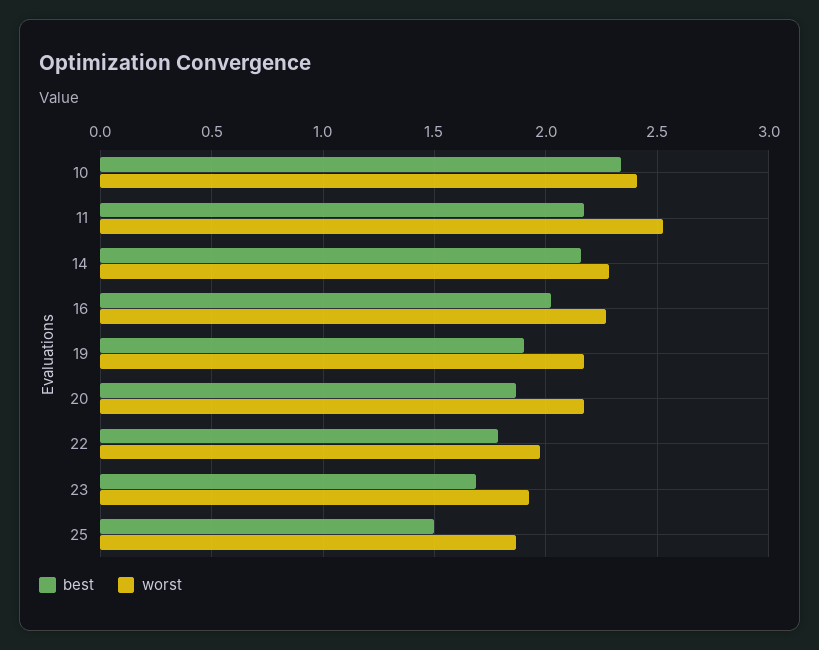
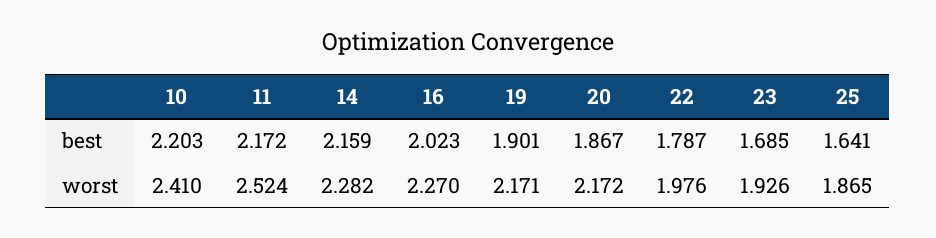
  {
    "best": {
-     "10": 2.35,
+     "10": 2.203,
      "11": 2.172,
      "14": 2.159,
      "16": 2.023,
      "19": 1.901,
      "20": 1.867,
      "22": 1.787,
      "23": 1.685,
-     "25": 1.5
+     "25": 1.641
    },
    "worst": {
      "10": 2.41,
      "11": 2.524,
      "14": 2.282,
      "16": 2.27,
      "19": 2.171,
      "20": 2.172,
      "22": 1.976,
      "23": 1.926,
      "25": 1.865
    }
  }

